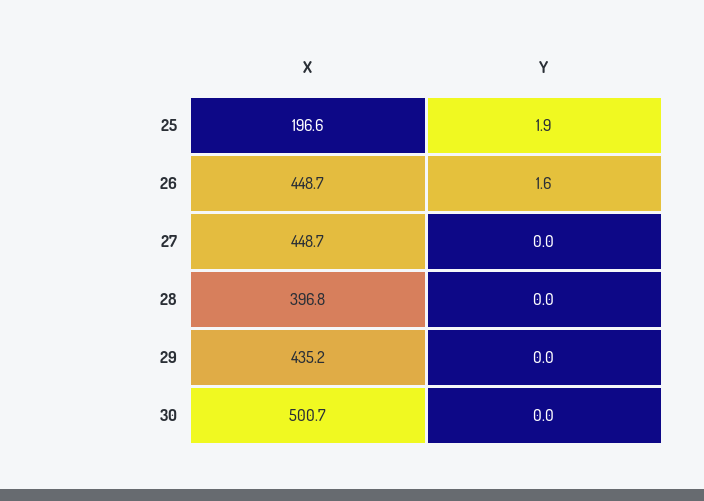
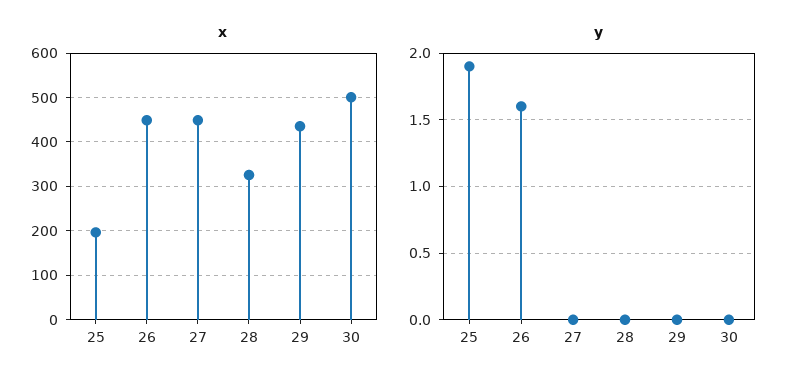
  {
    "X": {
      "25": 196.6,
      "26": 448.7,
      "27": 448.7,
-     "28": 396.8,
+     "28": 320,
      "29": 435.2,
      "30": 500.7
    },
    "Y": {
      "25": 1.9,
      "26": 1.6,
      "27": 0,
      "28": 0,
      "29": 0,
      "30": 0
    }
  }

